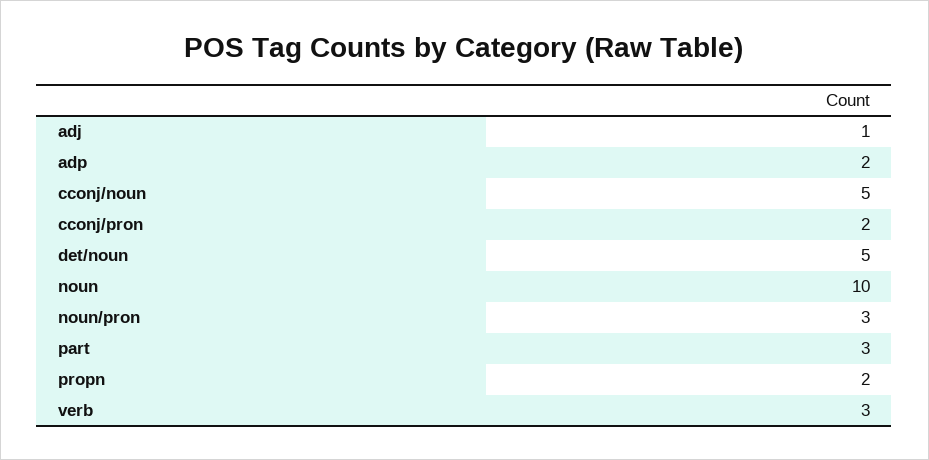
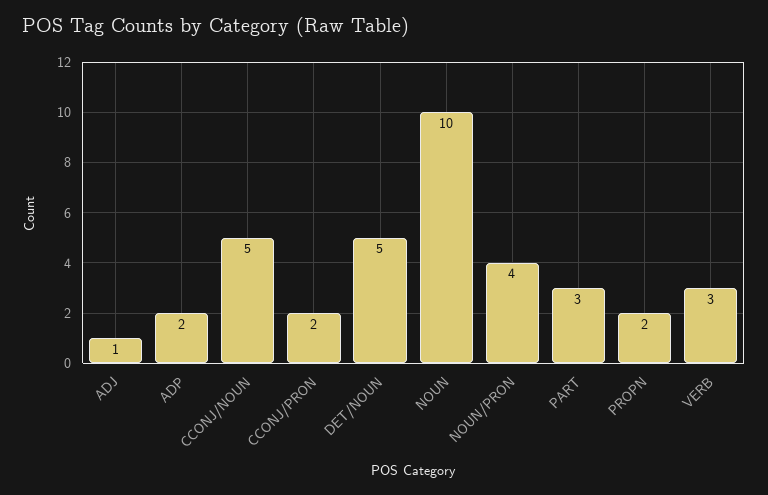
  {
    "adj": 1,
    "adp": 2,
    "cconj/noun": 5,
    "cconj/pron": 2,
    "det/noun": 5,
    "noun": 10,
-   "noun/pron": 3,
+   "noun/pron": 4,
    "part": 3,
    "propn": 2,
    "verb": 3
  }

